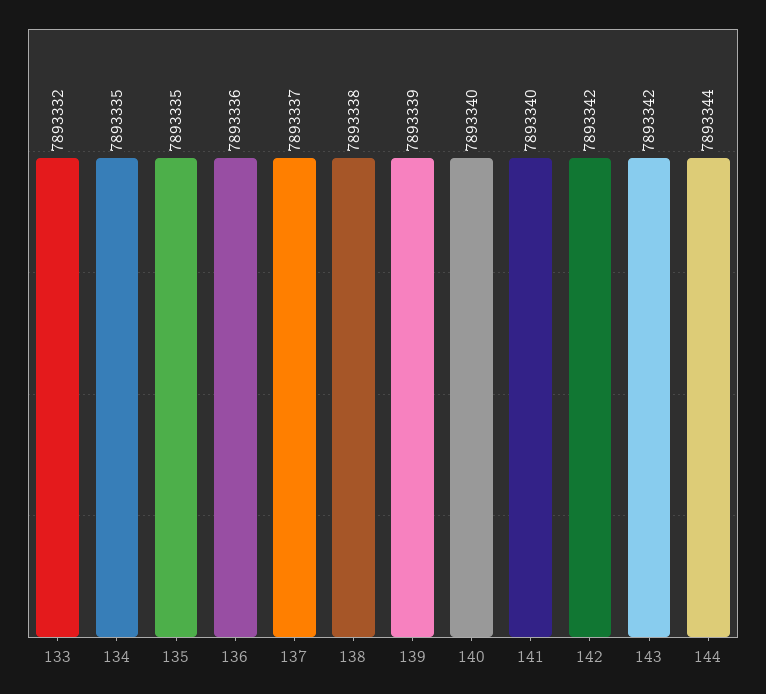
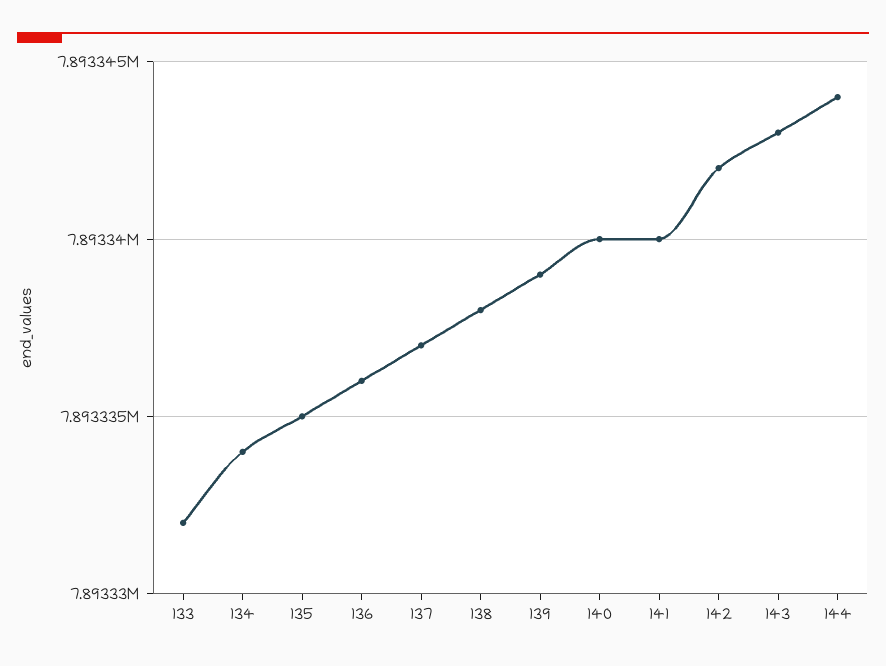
  {
    "133": 7893332,
-   "134": 7893335,
+   "134": 7893334,
    "135": 7893335,
    "136": 7893336,
    "137": 7893337,
    "138": 7893338,
    "139": 7893339,
    "140": 7893340,
    "141": 7893340,
    "142": 7893342,
-   "143": 7893342,
+   "143": 7893343,
    "144": 7893344
  }

